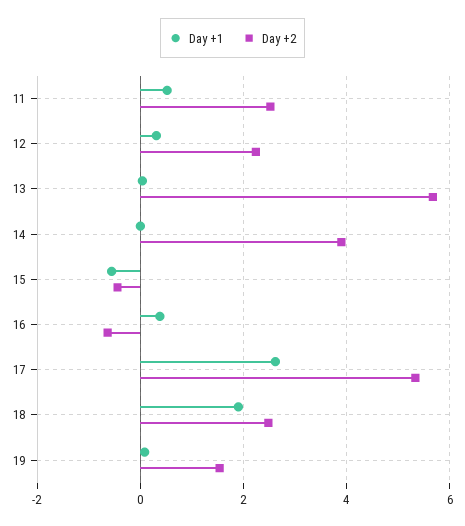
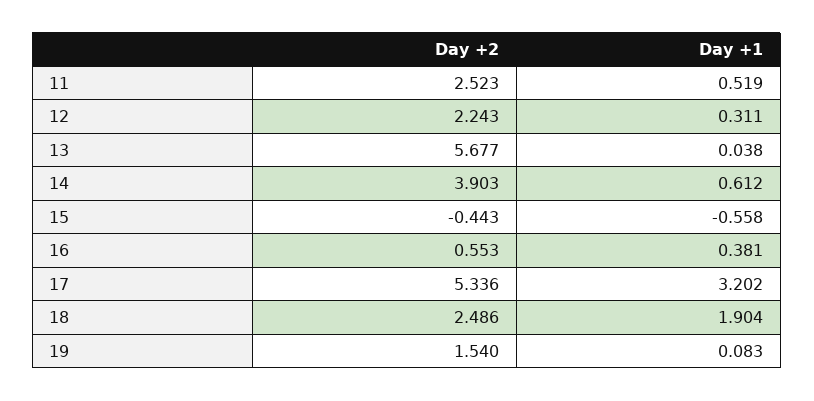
  {
    "Day +1": {
      "11": 0.519,
      "12": 0.311,
      "13": 0.038,
-     "14": 0,
+     "14": 0.612,
      "15": -0.558,
      "16": 0.381,
-     "17": 2.6,
+     "17": 3.202,
      "18": 1.904,
      "19": 0.083
    },
    "Day +2": {
      "11": 2.523,
      "12": 2.243,
      "13": 5.677,
      "14": 3.903,
      "15": -0.443,
-     "16": -0.6,
+     "16": 0.553,
      "17": 5.336,
      "18": 2.486,
      "19": 1.54
    }
  }

